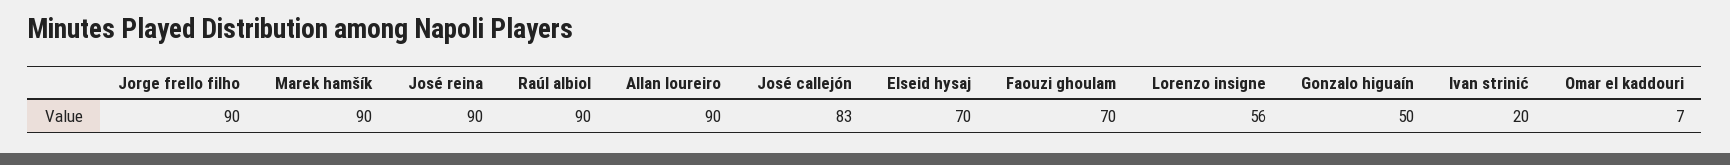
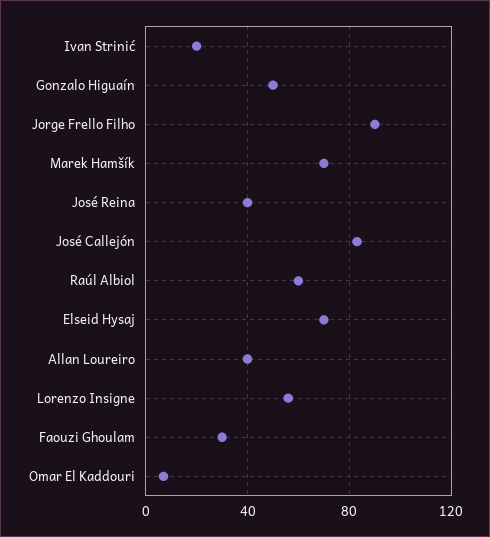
  {
    "Jorge frello filho": 90,
-   "Marek hamšík": 90,
+   "Marek hamšík": 70,
-   "José reina": 90,
+   "José reina": 40,
-   "Raúl albiol": 90,
+   "Raúl albiol": 60,
-   "Allan loureiro": 90,
+   "Allan loureiro": 40,
    "José callejón": 83,
    "Elseid hysaj": 70,
-   "Faouzi ghoulam": 70,
+   "Faouzi ghoulam": 30,
    "Lorenzo insigne": 56,
    "Gonzalo higuaín": 50,
    "Ivan strinić": 20,
    "Omar el kaddouri": 7
  }

